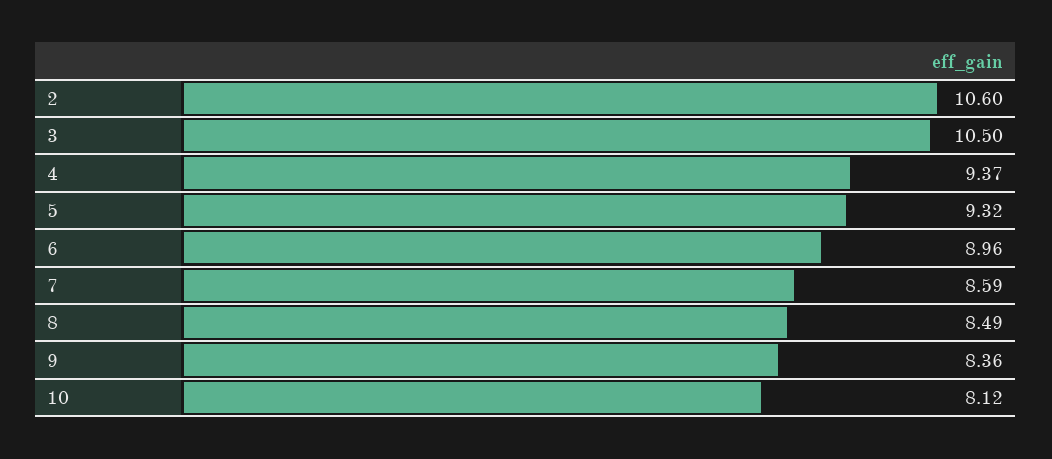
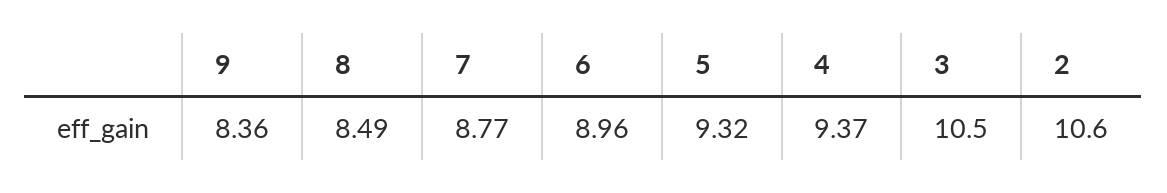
  {
    "2": 10.6,
    "3": 10.5,
    "4": 9.37,
    "5": 9.32,
    "6": 8.96,
-   "7": 8.59,
+   "7": 8.77,
    "8": 8.49,
-   "9": 8.36,
+   "9": 8.36
-   "10": 8.12
  }

